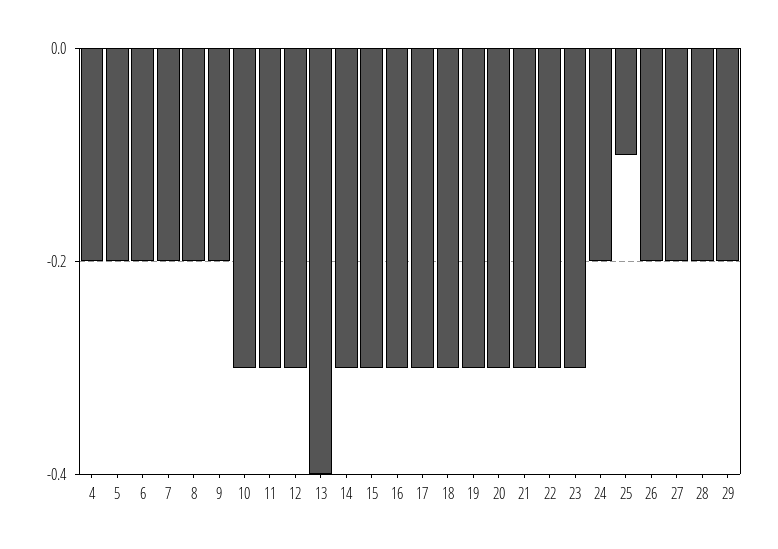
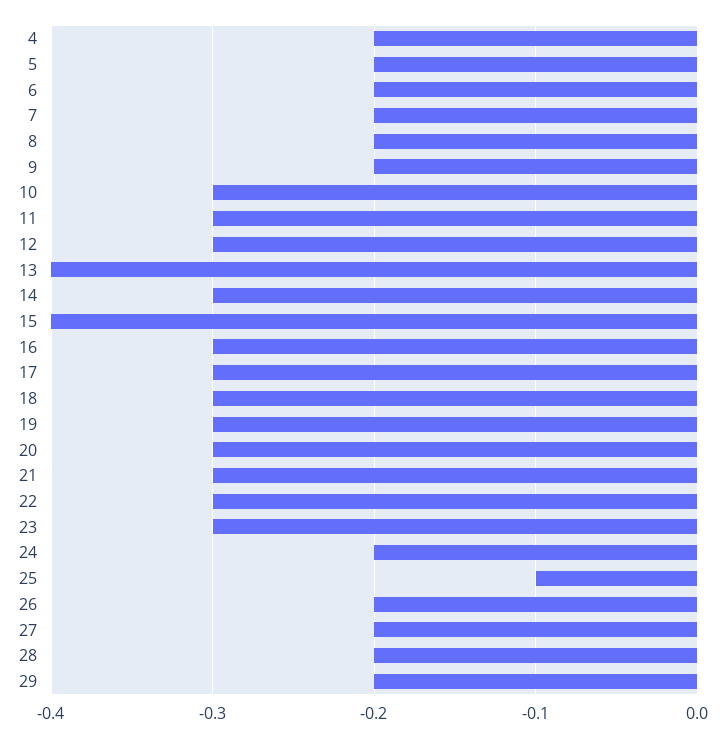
  {
    "4": -0.2,
    "5": -0.2,
    "6": -0.2,
    "7": -0.2,
    "8": -0.2,
    "9": -0.2,
    "10": -0.3,
    "11": -0.3,
    "12": -0.3,
    "13": -0.4,
    "14": -0.3,
-   "15": -0.3,
+   "15": -0.4,
    "16": -0.3,
    "17": -0.3,
    "18": -0.3,
    "19": -0.3,
    "20": -0.3,
    "21": -0.3,
    "22": -0.3,
    "23": -0.3,
    "24": -0.2,
    "25": -0.1,
    "26": -0.2,
    "27": -0.2,
    "28": -0.2,
    "29": -0.2
  }

